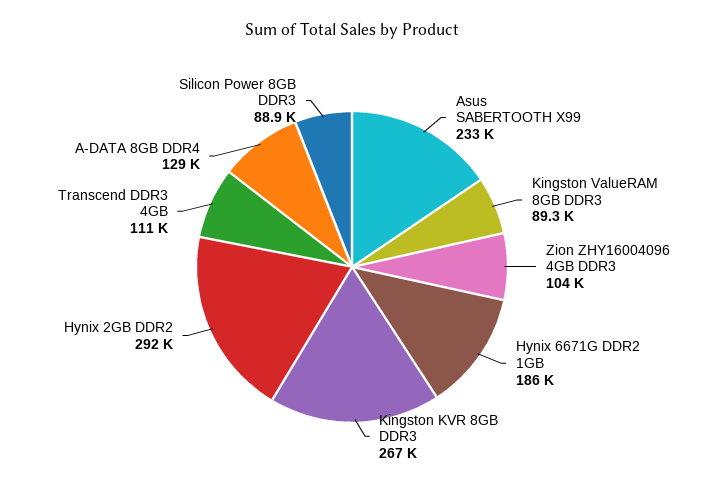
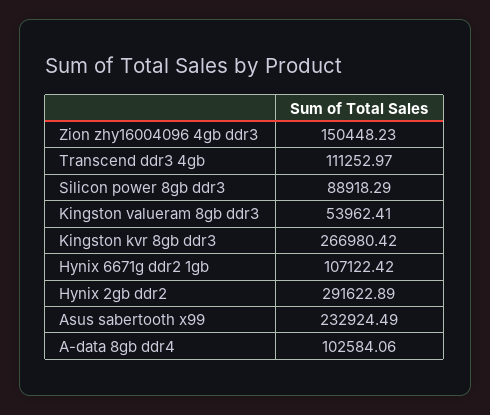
  {
    "Asus SABERTOOTH X99": 232924.49,
-   "Kingston ValueRAM 8GB DDR3": 89300,
+   "Kingston ValueRAM 8GB DDR3": 53962.41,
-   "Zion ZHY16004096 4GB DDR3": 104000,
+   "Zion ZHY16004096 4GB DDR3": 150448.23,
-   "Hynix 6671G DDR2 1GB": 186000,
+   "Hynix 6671G DDR2 1GB": 107122.42,
    "Kingston KVR 8GB DDR3": 266980.42,
    "Hynix 2GB DDR2": 291622.89,
    "Transcend DDR3 4GB": 111252.97,
-   "A-DATA 8GB DDR4": 129000,
+   "A-DATA 8GB DDR4": 102584.06,
    "Silicon Power 8GB DDR3": 88918.29
  }

